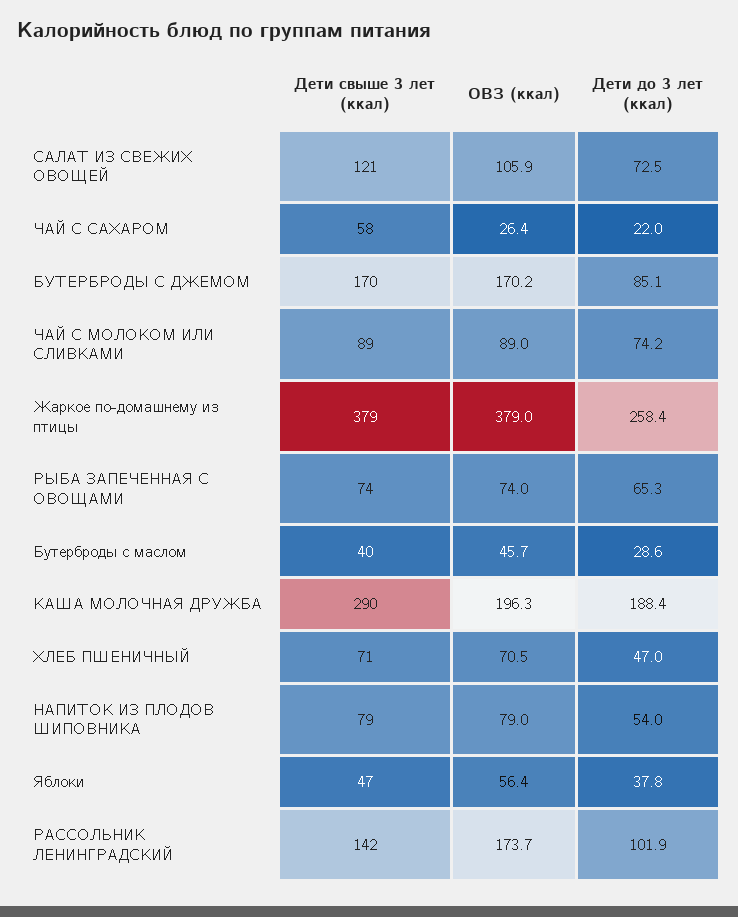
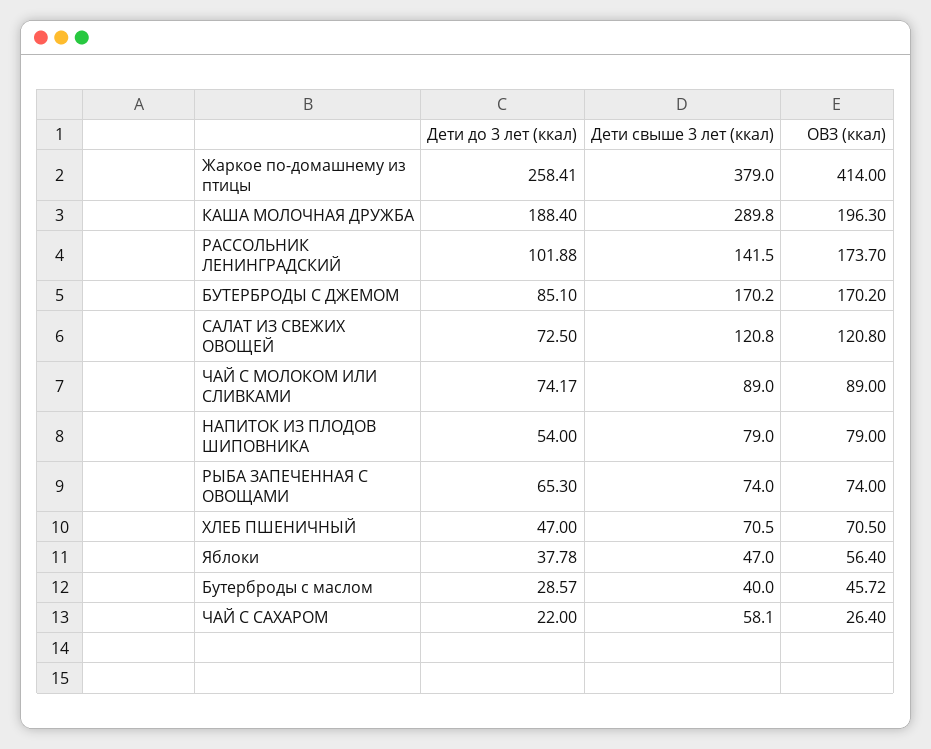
  {
    "Дети свыше 3 лет (ккал)": {
      "САЛАТ ИЗ СВЕЖИХ ОВОЩЕЙ": 120.8,
      "ЧАЙ С САХАРОМ": 58.1,
      "БУТЕРБРОДЫ С ДЖЕМОМ": 170.2,
      "ЧАЙ С МОЛОКОМ ИЛИ СЛИВКАМИ": 89,
      "Жаркое по-домашнему из птицы": 379,
      "РЫБА ЗАПЕЧЕННАЯ С ОВОЩАМИ": 74,
      "Бутерброды с маслом": 40,
      "КАША МОЛОЧНАЯ ДРУЖБА": 289.8,
      "ХЛЕБ ПШЕНИЧНЫЙ": 70.5,
      "НАПИТОК ИЗ ПЛОДОВ ШИПОВНИКА": 79,
      "Яблоки": 47,
      "РАССОЛЬНИК ЛЕНИНГРАДСКИЙ": 141.5
    },
    "ОВЗ (ккал)": {
-     "САЛАТ ИЗ СВЕЖИХ ОВОЩЕЙ": 105.9,
+     "САЛАТ ИЗ СВЕЖИХ ОВОЩЕЙ": 120.8,
      "ЧАЙ С САХАРОМ": 26.4,
      "БУТЕРБРОДЫ С ДЖЕМОМ": 170.2,
      "ЧАЙ С МОЛОКОМ ИЛИ СЛИВКАМИ": 89,
-     "Жаркое по-домашнему из птицы": 379,
+     "Жаркое по-домашнему из птицы": 414,
      "РЫБА ЗАПЕЧЕННАЯ С ОВОЩАМИ": 74,
      "Бутерброды с маслом": 45.72,
      "КАША МОЛОЧНАЯ ДРУЖБА": 196.3,
      "ХЛЕБ ПШЕНИЧНЫЙ": 70.5,
      "НАПИТОК ИЗ ПЛОДОВ ШИПОВНИКА": 79,
      "Яблоки": 56.4,
      "РАССОЛЬНИК ЛЕНИНГРАДСКИЙ": 173.7
    },
    "Дети до 3 лет (ккал)": {
      "САЛАТ ИЗ СВЕЖИХ ОВОЩЕЙ": 72.5,
      "ЧАЙ С САХАРОМ": 22,
      "БУТЕРБРОДЫ С ДЖЕМОМ": 85.1,
      "ЧАЙ С МОЛОКОМ ИЛИ СЛИВКАМИ": 74.17,
      "Жаркое по-домашнему из птицы": 258.41,
      "РЫБА ЗАПЕЧЕННАЯ С ОВОЩАМИ": 65.3,
      "Бутерброды с маслом": 28.57,
      "КАША МОЛОЧНАЯ ДРУЖБА": 188.4,
      "ХЛЕБ ПШЕНИЧНЫЙ": 47,
      "НАПИТОК ИЗ ПЛОДОВ ШИПОВНИКА": 54,
      "Яблоки": 37.78,
      "РАССОЛЬНИК ЛЕНИНГРАДСКИЙ": 101.88
    }
  }

